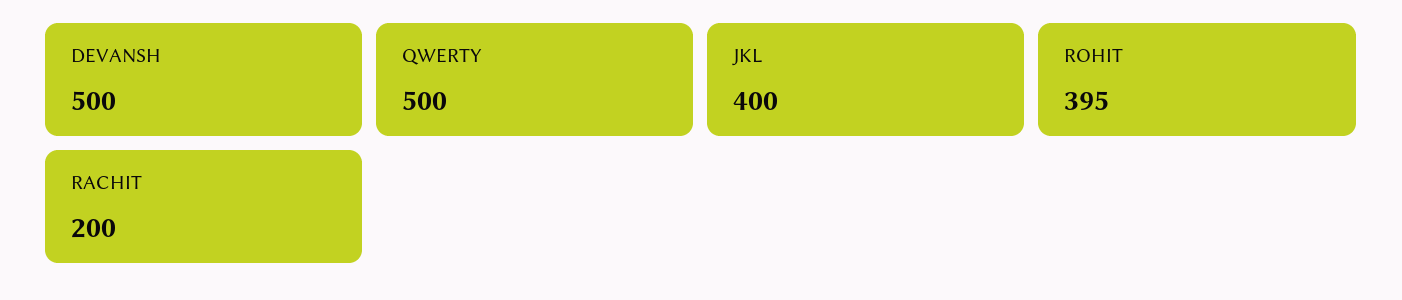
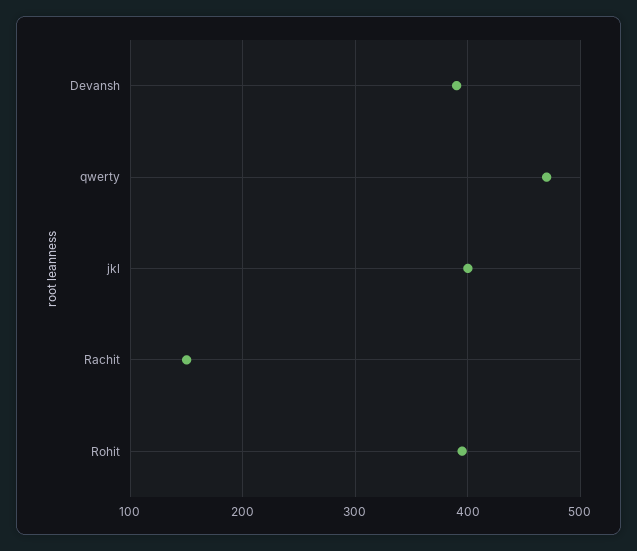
  {
-   "DEVANSH": 500,
+   "DEVANSH": 390,
-   "QWERTY": 500,
+   "QWERTY": 470,
    "JKL": 400,
    "ROHIT": 395,
-   "RACHIT": 200
+   "RACHIT": 150
  }

